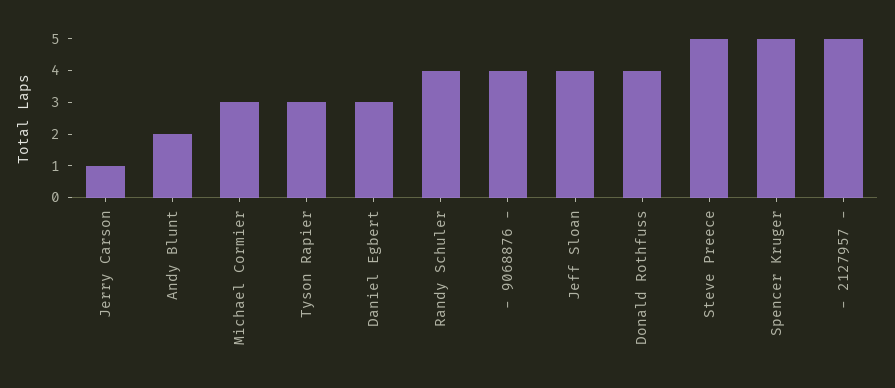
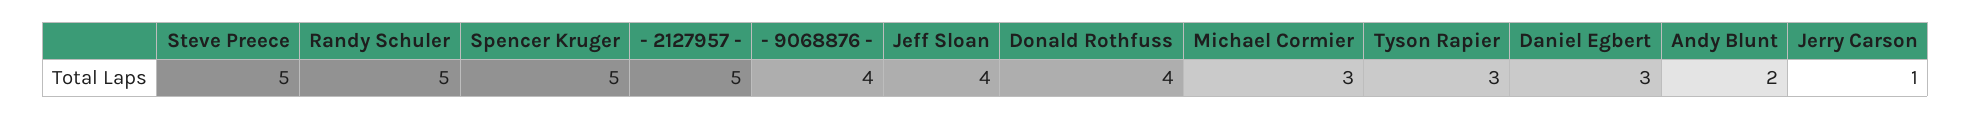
  {
    "Jerry Carson": 1,
    "Andy Blunt": 2,
    "Michael Cormier": 3,
    "Tyson Rapier": 3,
    "Daniel Egbert": 3,
-   "Randy Schuler": 4,
+   "Randy Schuler": 5,
    "- 9068876 -": 4,
    "Jeff Sloan": 4,
    "Donald Rothfuss": 4,
    "Steve Preece": 5,
    "Spencer Kruger": 5,
    "- 2127957 -": 5
  }

